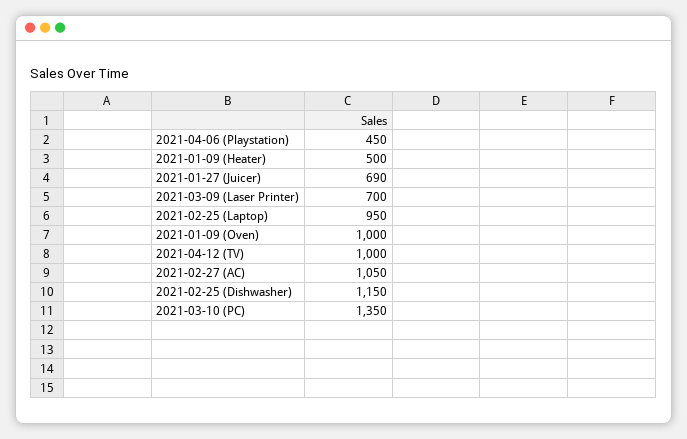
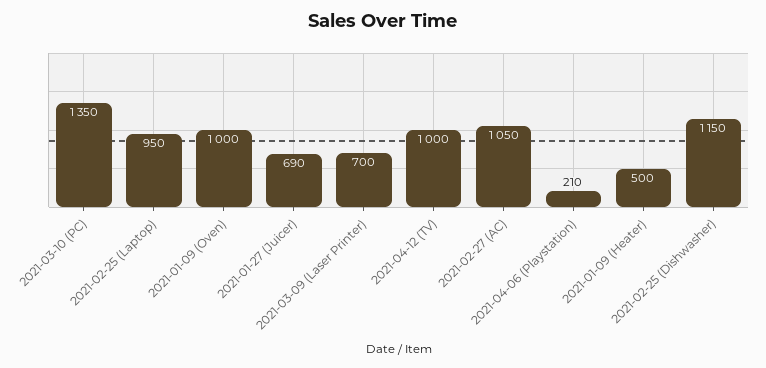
  {
-   "2021-04-06 (Playstation)": 450,
+   "2021-04-06 (Playstation)": 210,
    "2021-01-09 (Heater)": 500,
    "2021-01-27 (Juicer)": 690,
    "2021-03-09 (Laser Printer)": 700,
    "2021-02-25 (Laptop)": 950,
    "2021-01-09 (Oven)": 1000,
    "2021-04-12 (TV)": 1000,
    "2021-02-27 (AC)": 1050,
    "2021-02-25 (Dishwasher)": 1150,
    "2021-03-10 (PC)": 1350
  }

